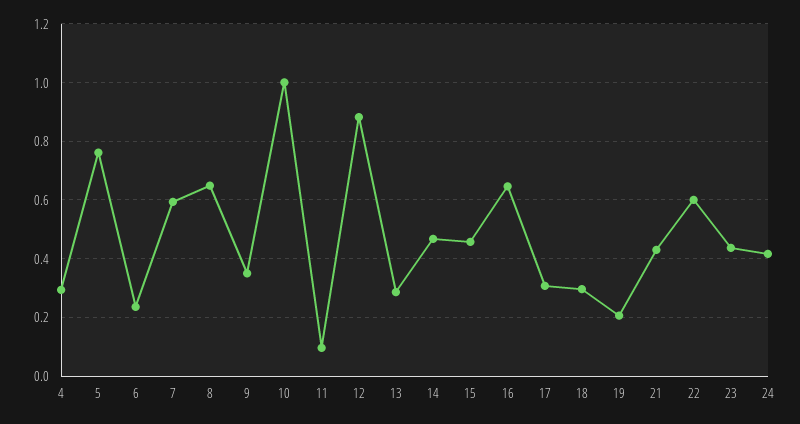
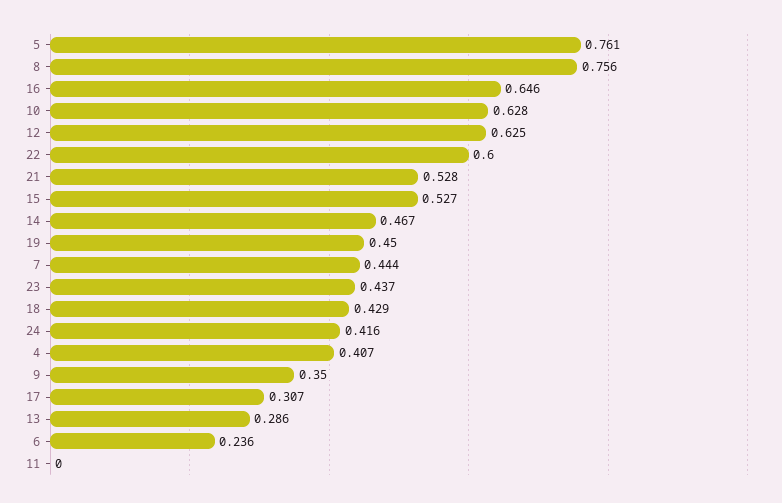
  {
-   "4": 0.3,
+   "4": 0.407,
    "5": 0.761,
    "6": 0.236,
-   "7": 0.6,
+   "7": 0.444,
-   "8": 0.65,
+   "8": 0.756,
    "9": 0.35,
-   "10": 1,
+   "10": 0.628,
-   "11": 0.1,
+   "11": 0,
-   "12": 0.875,
+   "12": 0.625,
    "13": 0.286,
    "14": 0.467,
-   "15": 0.45,
+   "15": 0.527,
    "16": 0.646,
    "17": 0.307,
-   "18": 0.3,
+   "18": 0.429,
-   "19": 0.2,
+   "19": 0.45,
-   "21": 0.425,
+   "21": 0.528,
    "22": 0.6,
    "23": 0.437,
    "24": 0.416
  }

